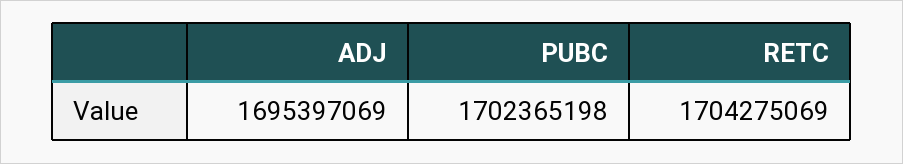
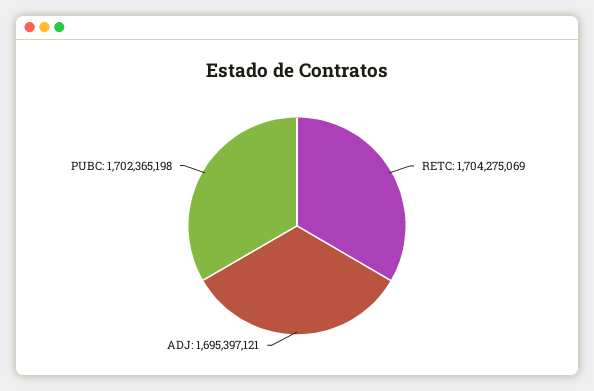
  {
-   "ADJ": 1695397069,
+   "ADJ": 1695397121,
    "PUBC": 1702365198,
    "RETC": 1704275069
  }

